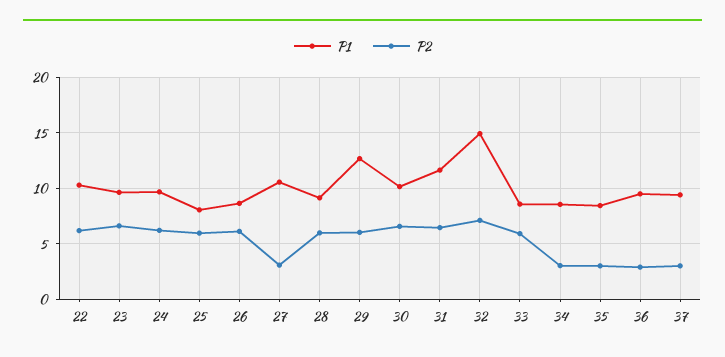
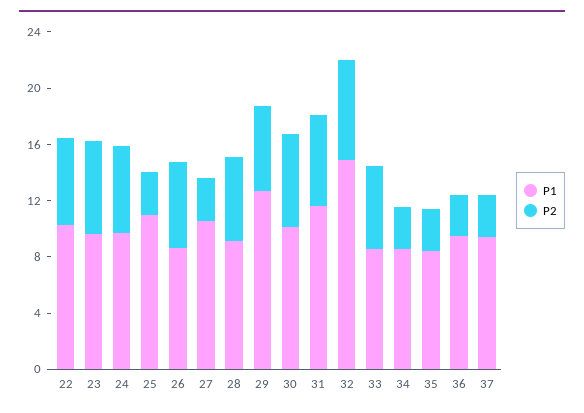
  {
    "P1": {
      "22": 10,
      "23": 10,
      "24": 10,
-     "25": 8,
+     "25": 11,
      "26": 9,
      "27": 11,
      "28": 9,
      "29": 13,
      "30": 10,
      "31": 12,
      "32": 15,
      "33": 9,
      "34": 9,
      "35": 8,
      "36": 10,
      "37": 9
    },
    "P2": {
      "22": 6,
      "23": 7,
      "24": 6,
-     "25": 6,
+     "25": 3,
      "26": 6,
      "27": 3,
      "28": 6,
      "29": 6,
      "30": 7,
      "31": 6,
      "32": 7,
      "33": 6,
      "34": 3,
      "35": 3,
      "36": 3,
      "37": 3
    }
  }

